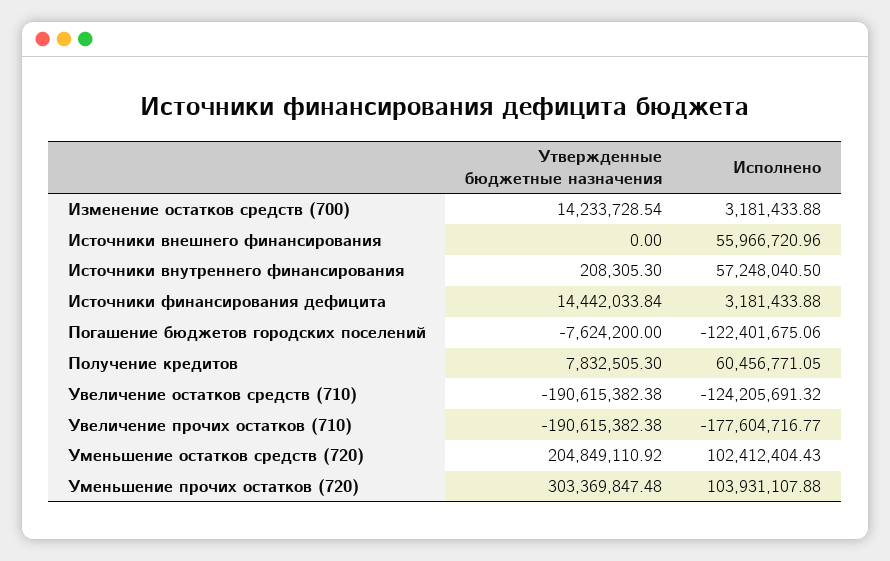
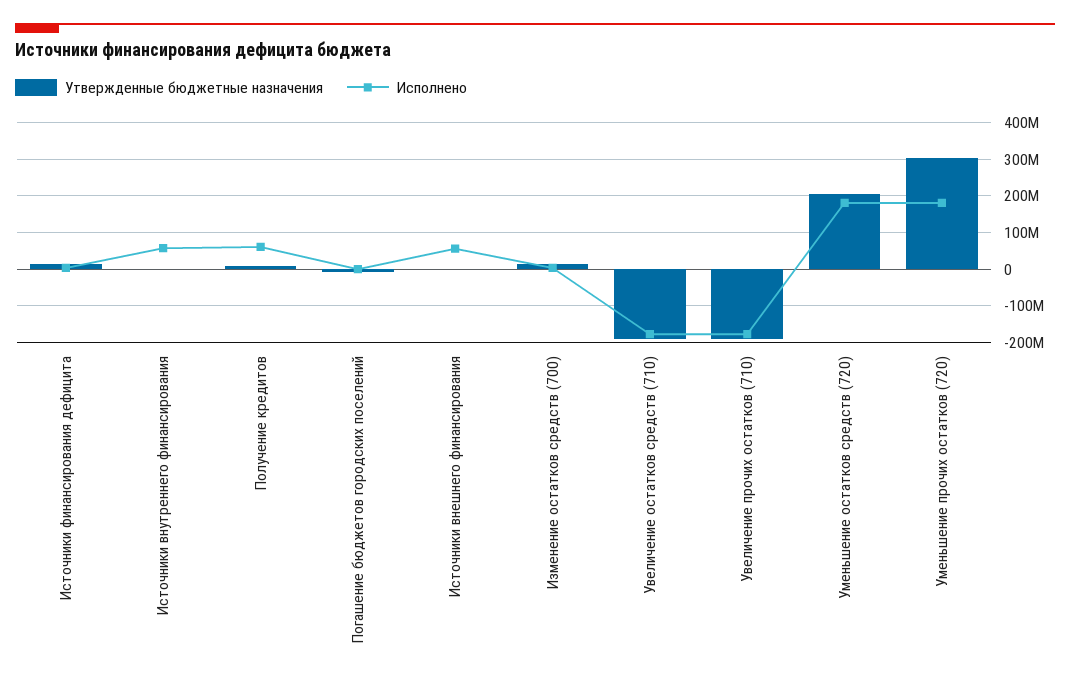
  {
    "Утвержденные бюджетные назначения": {
      "Изменение остатков средств (700)": 14233728.54,
      "Источники внешнего финансирования": 0,
      "Источники внутреннего финансирования": 208305.3,
      "Источники финансирования дефицита": 14442033.84,
      "Погашение бюджетов городских поселений": -7624200,
      "Получение кредитов": 7832505.3,
      "Увеличение остатков средств (710)": -190615382.38,
      "Увеличение прочих остатков (710)": -190615382.38,
      "Уменьшение остатков средств (720)": 204849110.92,
      "Уменьшение прочих остатков (720)": 303369847.48
    },
    "Исполнено": {
      "Изменение остатков средств (700)": 3181433.88,
      "Источники внешнего финансирования": 55966720.96,
      "Источники внутреннего финансирования": 57248040.5,
      "Источники финансирования дефицита": 3181433.88,
-     "Погашение бюджетов городских поселений": -122401675.06,
+     "Погашение бюджетов городских поселений": 0,
      "Получение кредитов": 60456771.05,
-     "Увеличение остатков средств (710)": -124205691.32,
+     "Увеличение остатков средств (710)": -180000000,
      "Увеличение прочих остатков (710)": -177604716.77,
-     "Уменьшение остатков средств (720)": 102412404.43,
+     "Уменьшение остатков средств (720)": 180000000,
-     "Уменьшение прочих остатков (720)": 103931107.88
+     "Уменьшение прочих остатков (720)": 180000000
    }
  }

